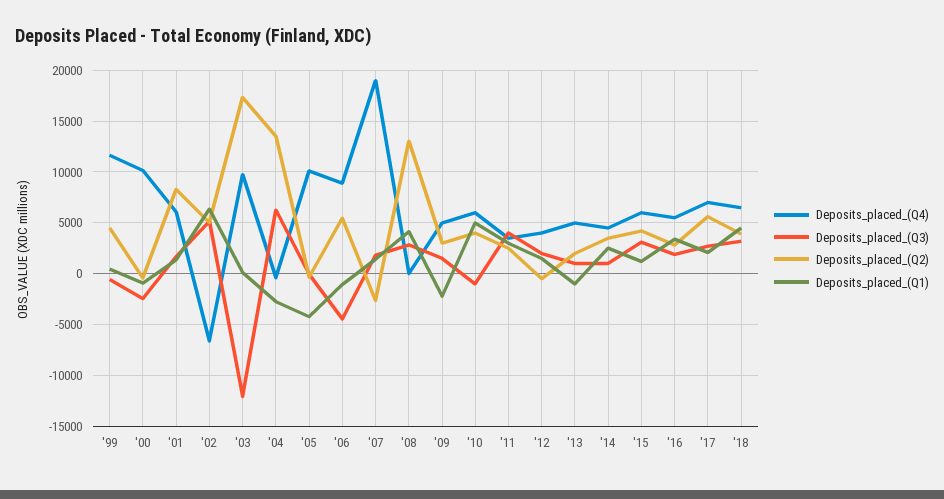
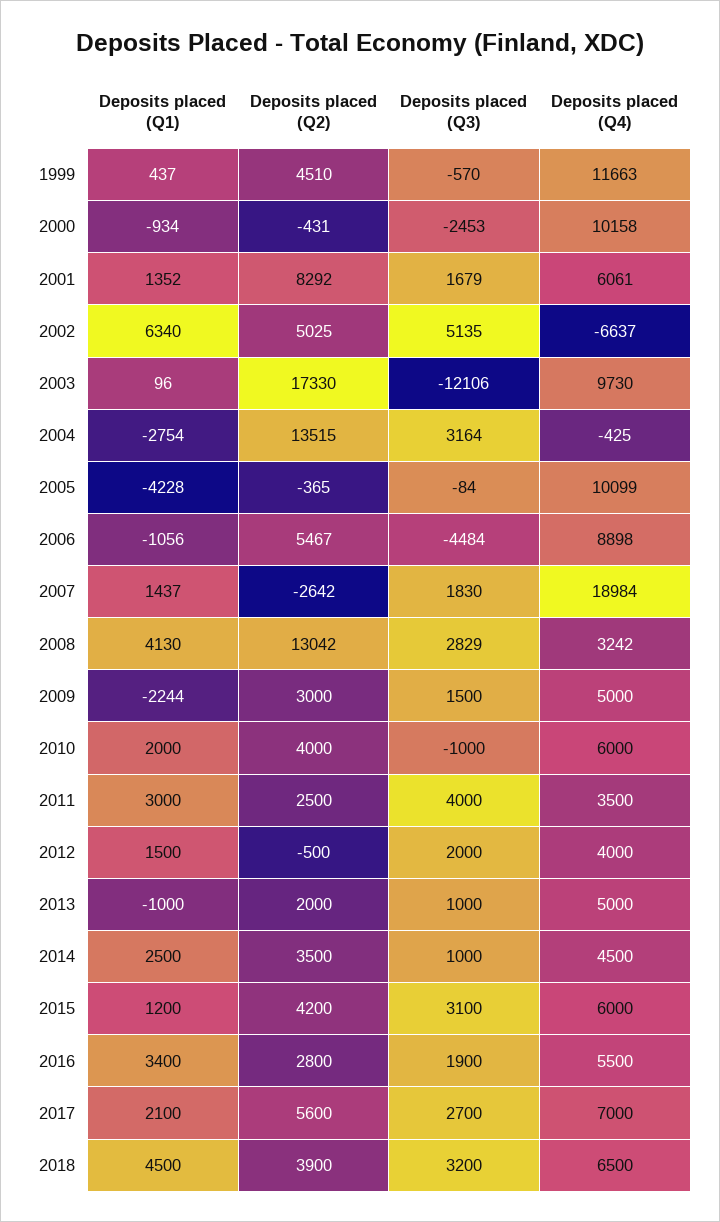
  {
    "Deposits_placed_(Q4)": {
      "'99": 11663,
      "'00": 10158,
      "'01": 6061,
      "'02": -6637,
      "'03": 9730,
      "'04": -425,
      "'05": 10099,
      "'06": 8898,
      "'07": 18984,
-     "'08": 0,
+     "'08": 3242,
      "'09": 5000,
      "'10": 6000,
      "'11": 3500,
      "'12": 4000,
      "'13": 5000,
      "'14": 4500,
      "'15": 6000,
      "'16": 5500,
      "'17": 7000,
      "'18": 6500
    },
    "Deposits_placed_(Q3)": {
      "'99": -570,
      "'00": -2453,
      "'01": 1679,
      "'02": 5135,
      "'03": -12106,
-     "'04": 6000,
+     "'04": 3164,
      "'05": -84,
      "'06": -4484,
      "'07": 1830,
      "'08": 2829,
      "'09": 1500,
      "'10": -1000,
      "'11": 4000,
      "'12": 2000,
      "'13": 1000,
      "'14": 1000,
      "'15": 3100,
      "'16": 1900,
      "'17": 2700,
      "'18": 3200
    },
    "Deposits_placed_(Q2)": {
      "'99": 4510,
      "'00": -431,
      "'01": 8292,
      "'02": 5025,
      "'03": 17330,
      "'04": 13515,
      "'05": -365,
      "'06": 5467,
      "'07": -2642,
      "'08": 13042,
      "'09": 3000,
      "'10": 4000,
      "'11": 2500,
      "'12": -500,
      "'13": 2000,
      "'14": 3500,
      "'15": 4200,
      "'16": 2800,
      "'17": 5600,
      "'18": 3900
    },
    "Deposits_placed_(Q1)": {
      "'99": 437,
      "'00": -934,
      "'01": 1352,
      "'02": 6340,
      "'03": 96,
      "'04": -2754,
      "'05": -4228,
      "'06": -1056,
      "'07": 1437,
      "'08": 4130,
      "'09": -2244,
-     "'10": 5000,
+     "'10": 2000,
      "'11": 3000,
      "'12": 1500,
      "'13": -1000,
      "'14": 2500,
      "'15": 1200,
      "'16": 3400,
      "'17": 2100,
      "'18": 4500
    }
  }

